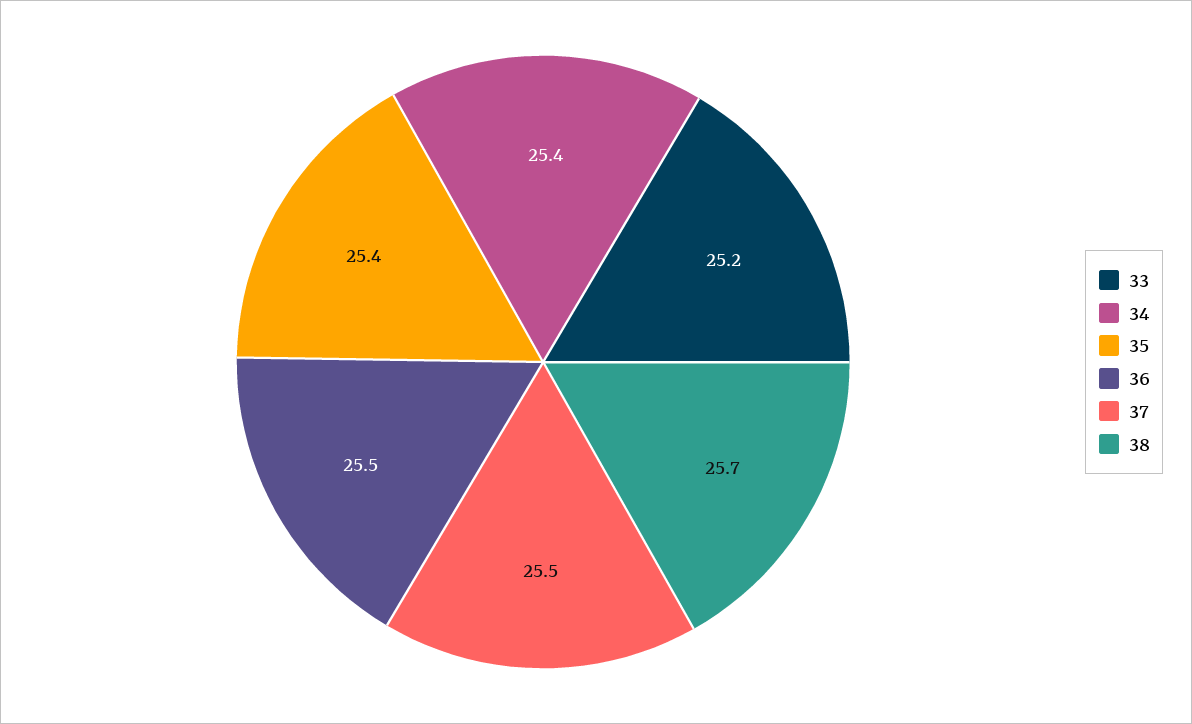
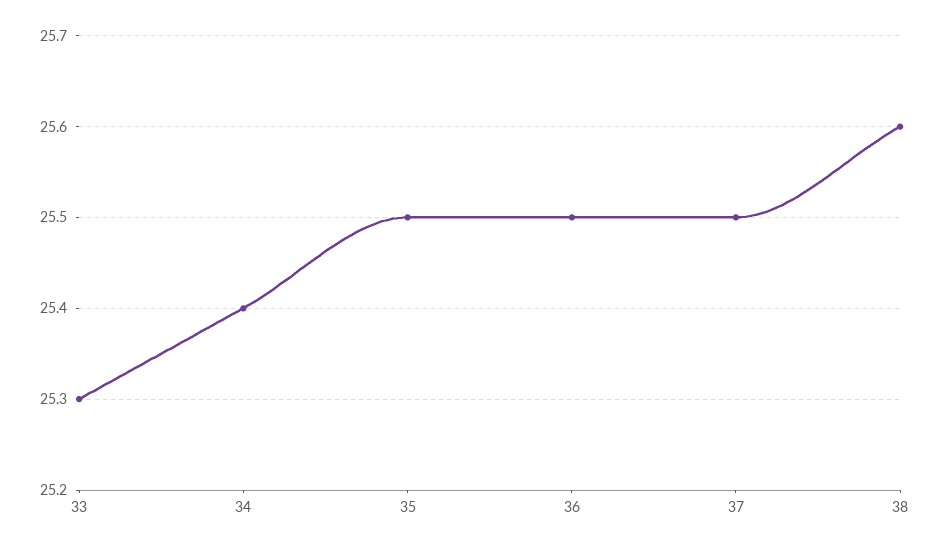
  {
-   "33": 25.2,
+   "33": 25.3,
    "34": 25.4,
-   "35": 25.4,
+   "35": 25.5,
    "36": 25.5,
    "37": 25.5,
-   "38": 25.7
+   "38": 25.6
  }

